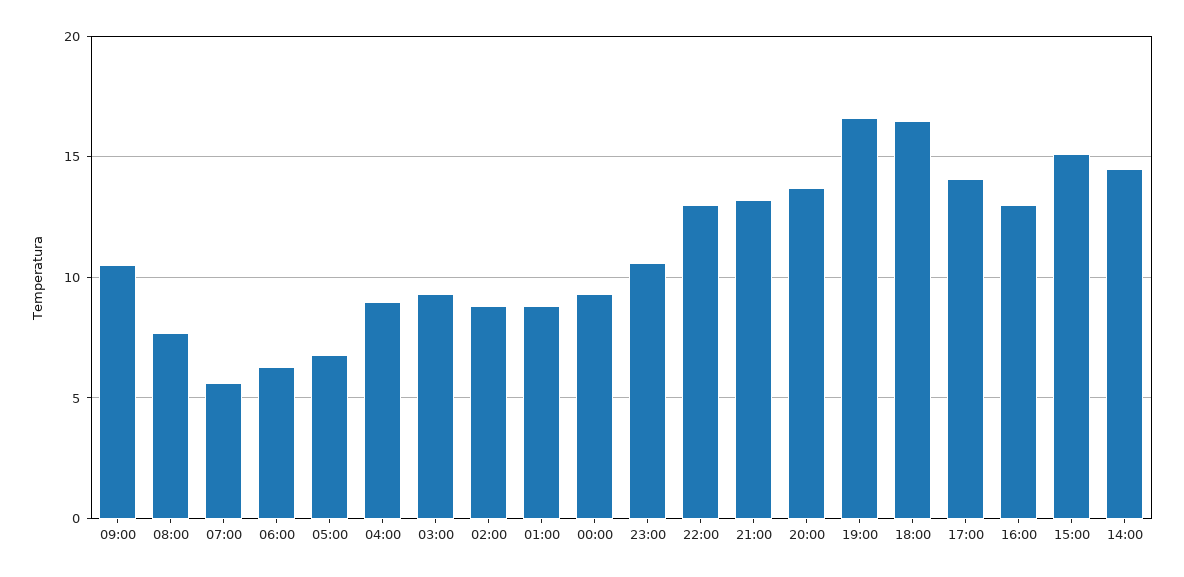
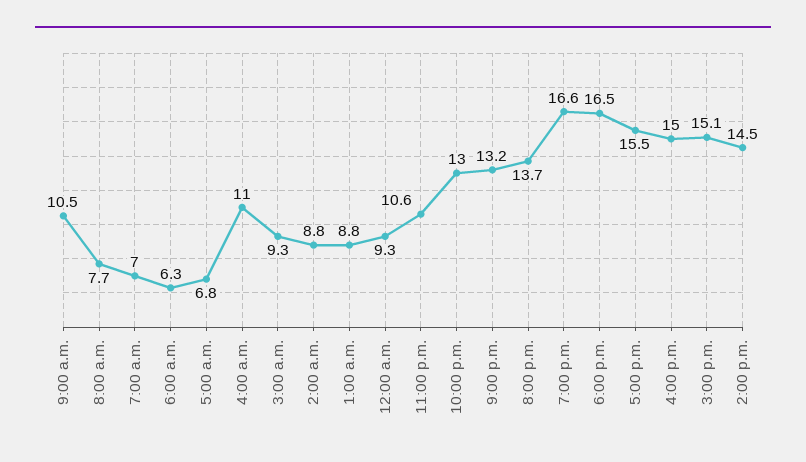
  {
    "09:00": 10.5,
    "08:00": 7.7,
-   "07:00": 5.5,
+   "07:00": 7,
    "06:00": 6.3,
    "05:00": 6.8,
-   "04:00": 9,
+   "04:00": 11,
    "03:00": 9.3,
    "02:00": 8.8,
    "01:00": 8.8,
    "00:00": 9.3,
    "23:00": 10.6,
    "22:00": 13,
    "21:00": 13.2,
    "20:00": 13.7,
    "19:00": 16.6,
    "18:00": 16.5,
-   "17:00": 14,
+   "17:00": 15.5,
-   "16:00": 13,
+   "16:00": 15,
    "15:00": 15.1,
    "14:00": 14.5
  }

